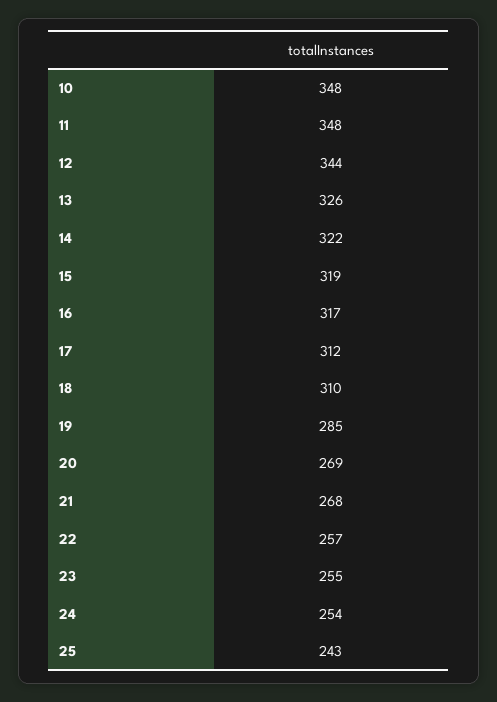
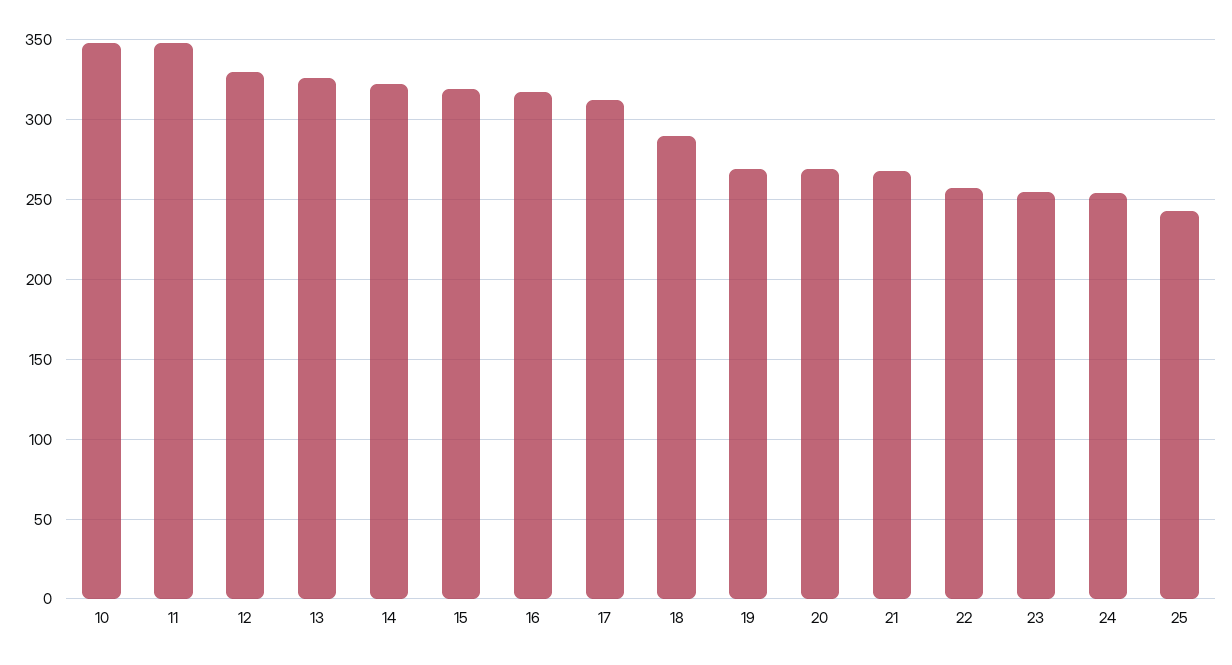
  {
    "10": 348,
    "11": 348,
-   "12": 344,
+   "12": 330,
    "13": 326,
    "14": 322,
    "15": 319,
    "16": 317,
    "17": 312,
-   "18": 310,
+   "18": 290,
-   "19": 285,
+   "19": 270,
    "20": 269,
    "21": 268,
    "22": 257,
    "23": 255,
    "24": 254,
    "25": 243
  }

